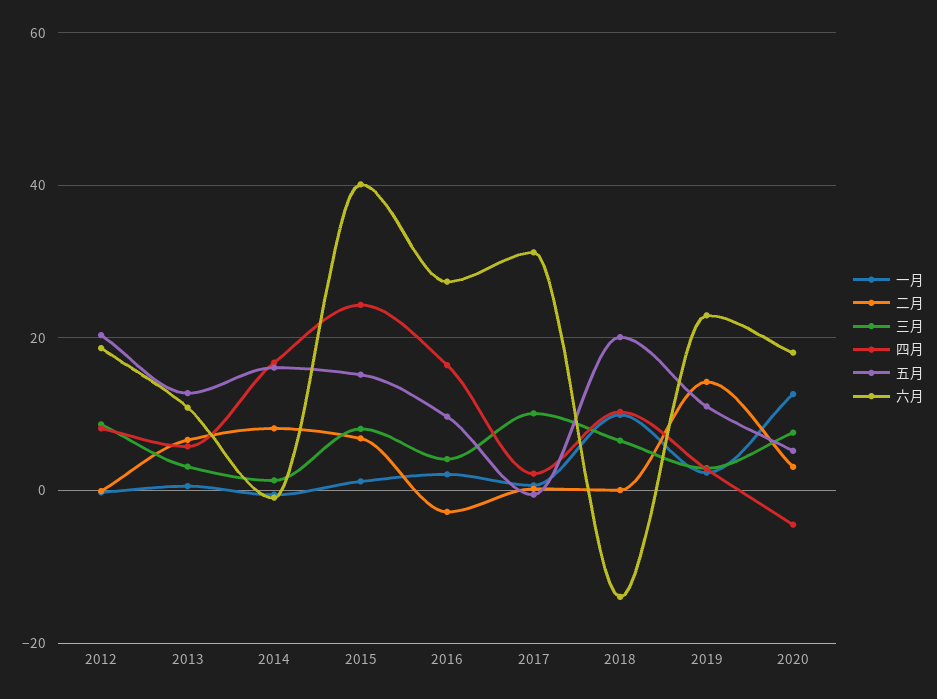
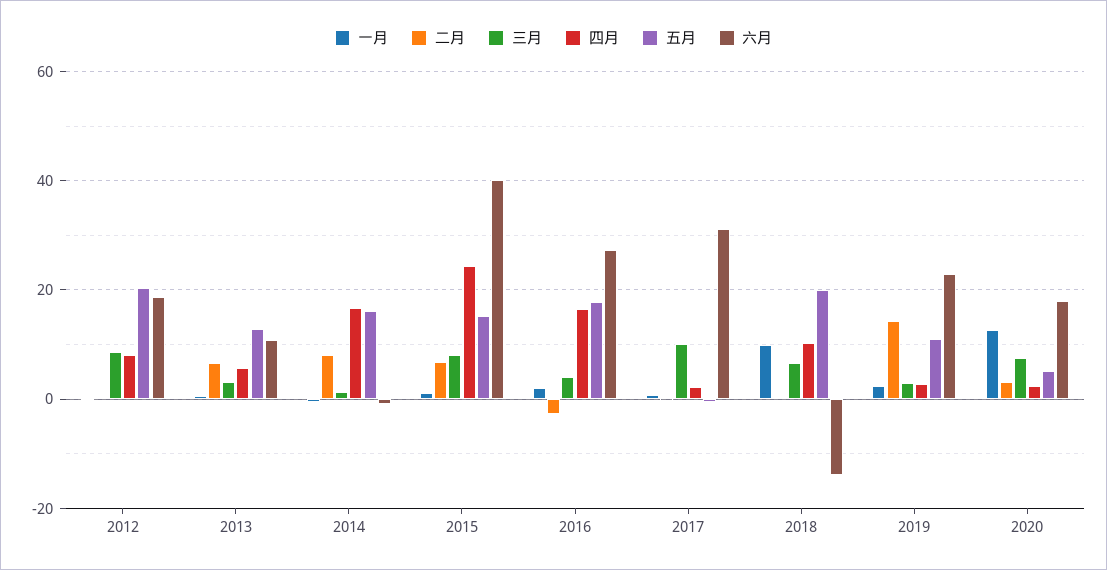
  {
    "一月": {
      "2012": 0,
      "2013": 0,
      "2014": 0,
      "2015": 2,
      "2016": 2,
      "2017": 0,
      "2018": 10,
      "2019": 2,
      "2020": 12
    },
    "二月": {
      "2012": 0,
      "2013": 6,
      "2014": 8,
      "2015": 6,
      "2016": -2,
      "2017": 0,
      "2018": 0,
      "2019": 14,
      "2020": 4
    },
    "三月": {
      "2012": 8,
      "2013": 4,
      "2014": 2,
      "2015": 8,
      "2016": 4,
      "2017": 10,
      "2018": 6,
      "2019": 2,
      "2020": 8
    },
    "四月": {
      "2012": 8,
      "2013": 6,
      "2014": 16,
      "2015": 24,
      "2016": 16,
      "2017": 2,
      "2018": 10,
      "2019": 2,
-     "2020": -4
+     "2020": 2
    },
    "五月": {
      "2012": 20,
      "2013": 12,
      "2014": 16,
      "2015": 16,
-     "2016": 10,
+     "2016": 18,
      "2017": 0,
      "2018": 20,
      "2019": 12,
      "2020": 6
    },
    "六月": {
      "2012": 18,
      "2013": 10,
      "2014": 0,
      "2015": 40,
      "2016": 28,
      "2017": 32,
      "2018": -14,
      "2019": 22,
      "2020": 18
    }
  }

